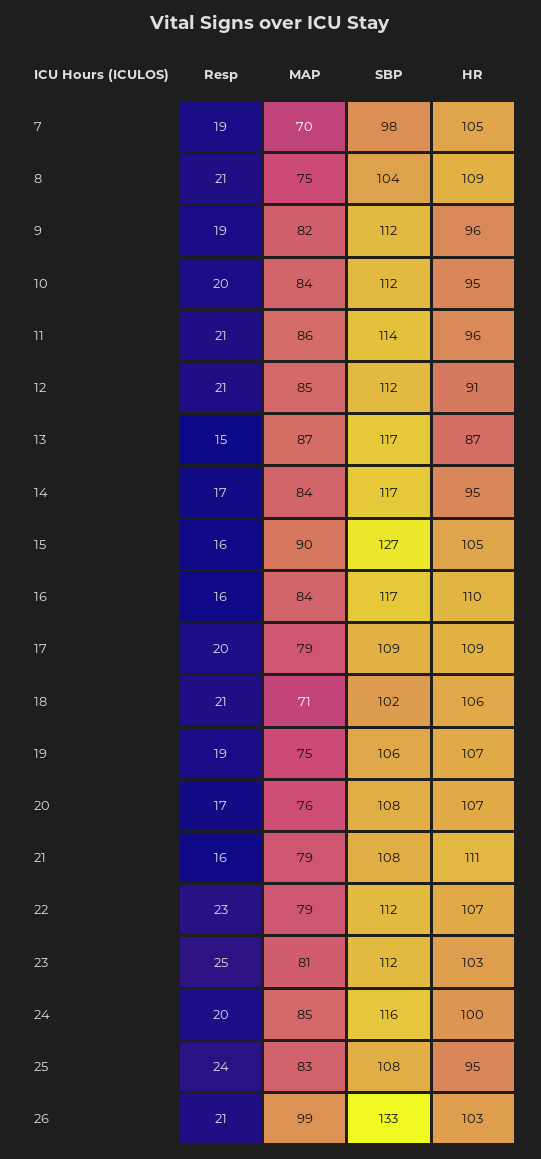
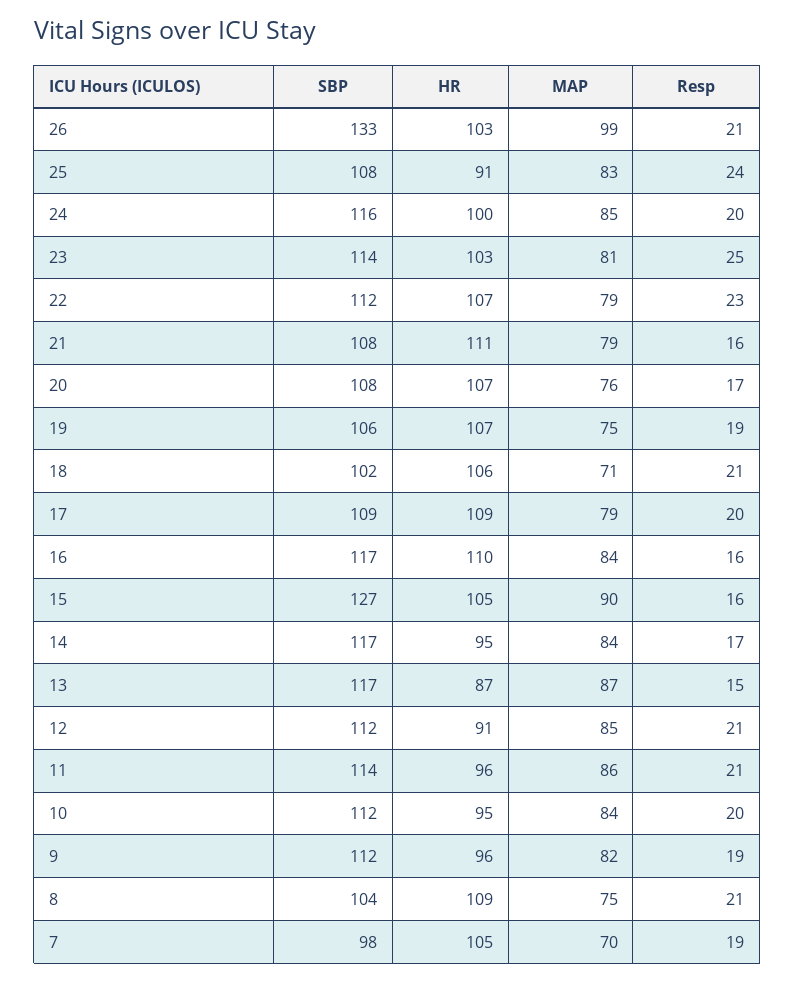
  {
    "Resp": {
      "7": 19,
      "8": 21,
      "9": 19,
      "10": 20,
      "11": 21,
      "12": 21,
      "13": 15,
      "14": 17,
      "15": 16,
      "16": 16,
      "17": 20,
      "18": 21,
      "19": 19,
      "20": 17,
      "21": 16,
      "22": 23,
      "23": 25,
      "24": 20,
      "25": 24,
      "26": 21
    },
    "MAP": {
      "7": 70,
      "8": 75,
      "9": 82,
      "10": 84,
      "11": 86,
      "12": 85,
      "13": 87,
      "14": 84,
      "15": 90,
      "16": 84,
      "17": 79,
      "18": 71,
      "19": 75,
      "20": 76,
      "21": 79,
      "22": 79,
      "23": 81,
      "24": 85,
      "25": 83,
      "26": 99
    },
    "SBP": {
      "7": 98,
      "8": 104,
      "9": 112,
      "10": 112,
      "11": 114,
      "12": 112,
      "13": 117,
      "14": 117,
      "15": 127,
      "16": 117,
      "17": 109,
      "18": 102,
      "19": 106,
      "20": 108,
      "21": 108,
      "22": 112,
-     "23": 112,
+     "23": 114,
      "24": 116,
      "25": 108,
      "26": 133
    },
    "HR": {
      "7": 105,
      "8": 109,
      "9": 96,
      "10": 95,
      "11": 96,
      "12": 91,
      "13": 87,
      "14": 95,
      "15": 105,
      "16": 110,
      "17": 109,
      "18": 106,
      "19": 107,
      "20": 107,
      "21": 111,
      "22": 107,
      "23": 103,
      "24": 100,
-     "25": 95,
+     "25": 91,
      "26": 103
    }
  }

